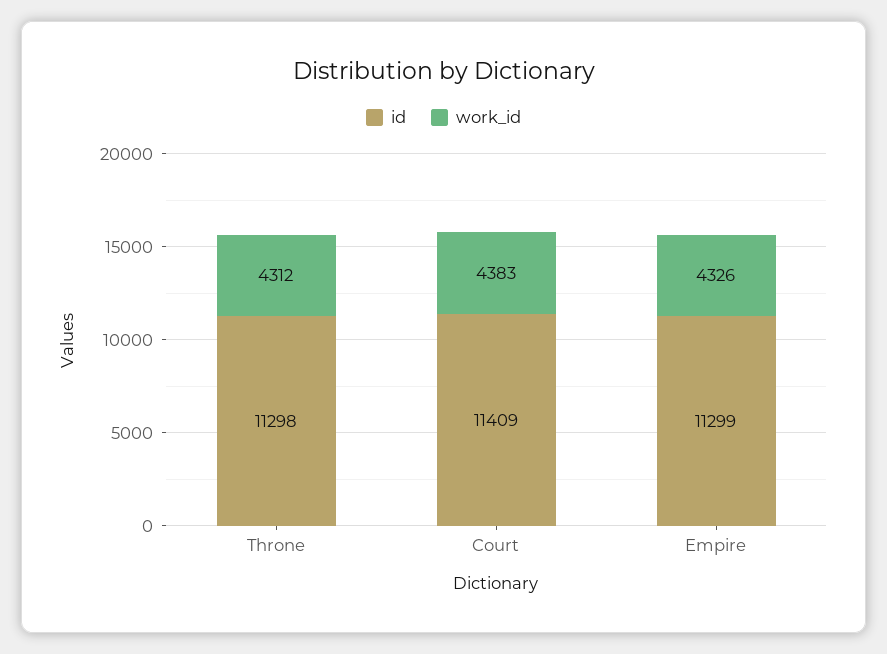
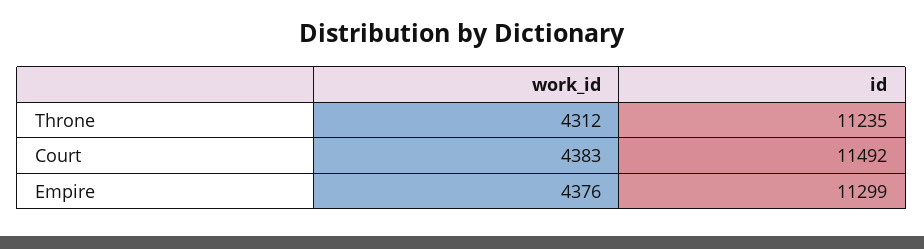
  {
    "id": {
-     "Throne": 11298,
+     "Throne": 11235,
-     "Court": 11409,
+     "Court": 11492,
      "Empire": 11299
    },
    "work_id": {
      "Throne": 4312,
      "Court": 4383,
-     "Empire": 4326
+     "Empire": 4376
    }
  }

